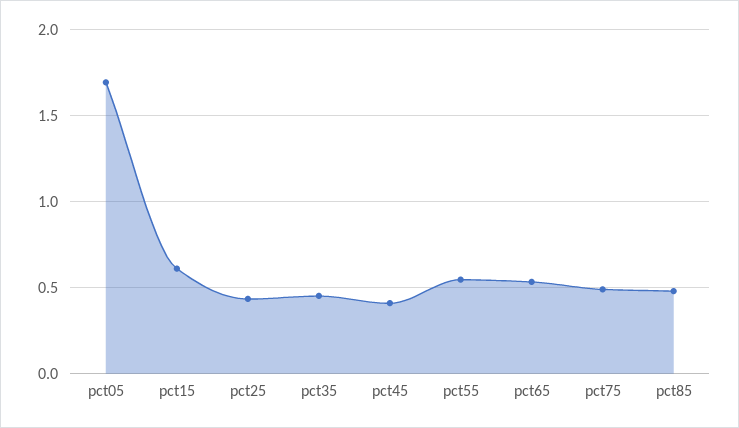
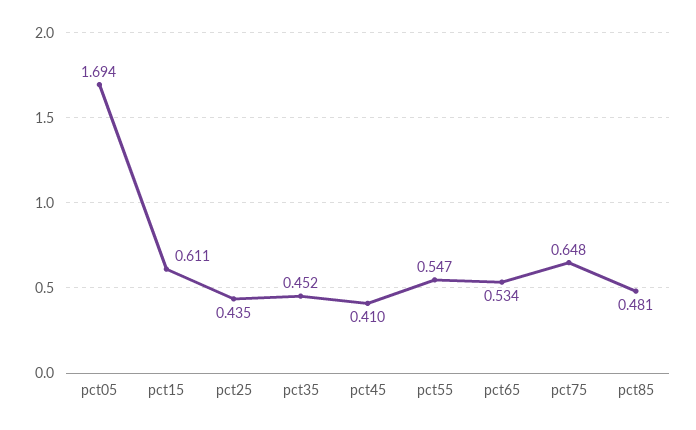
  {
    "pct05": 1.694,
    "pct15": 0.611,
    "pct25": 0.435,
    "pct35": 0.452,
    "pct45": 0.41,
    "pct55": 0.547,
    "pct65": 0.534,
-   "pct75": 0.5,
+   "pct75": 0.648,
    "pct85": 0.481
  }

